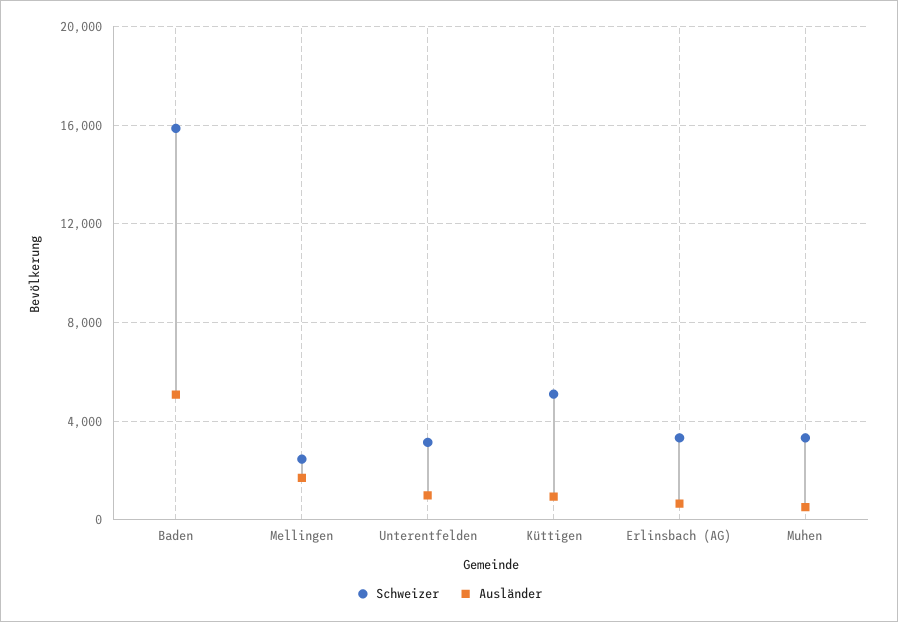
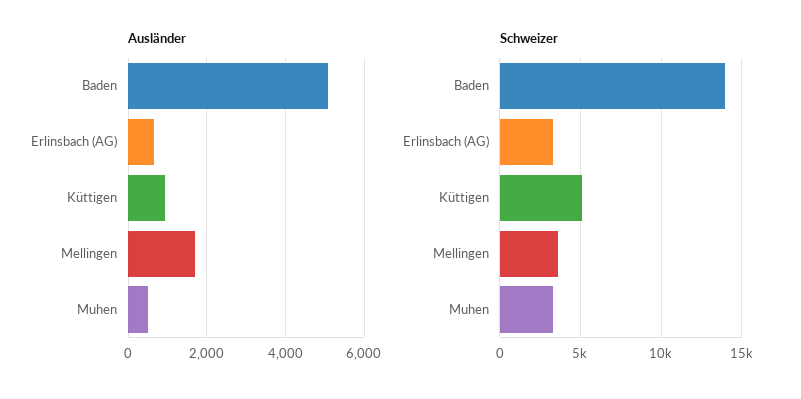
  {
    "Schweizer": {
-     "Baden": 16000,
+     "Baden": 14000,
-     "Mellingen": 2500,
+     "Mellingen": 3500,
-     "Unterentfelden": 3000,
      "Küttigen": 5000,
      "Erlinsbach (AG)": 3500,
      "Muhen": 3500
    },
    "Ausländer": {
      "Baden": 5000,
      "Mellingen": 1800,
-     "Unterentfelden": 1000,
      "Küttigen": 1000,
      "Erlinsbach (AG)": 600,
      "Muhen": 600
    }
  }

